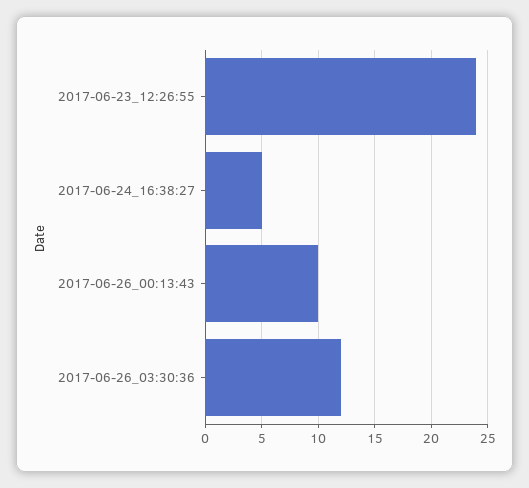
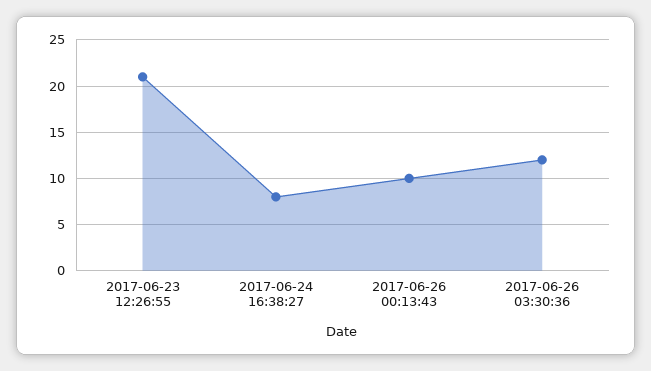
  {
-   "2017-06-23_12:26:55": 24,
+   "2017-06-23_12:26:55": 21,
-   "2017-06-24_16:38:27": 5,
+   "2017-06-24_16:38:27": 8,
    "2017-06-26_00:13:43": 10,
    "2017-06-26_03:30:36": 12
  }

